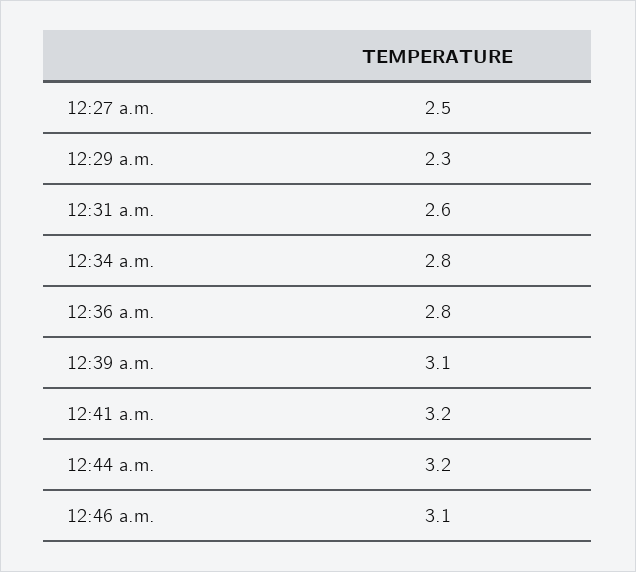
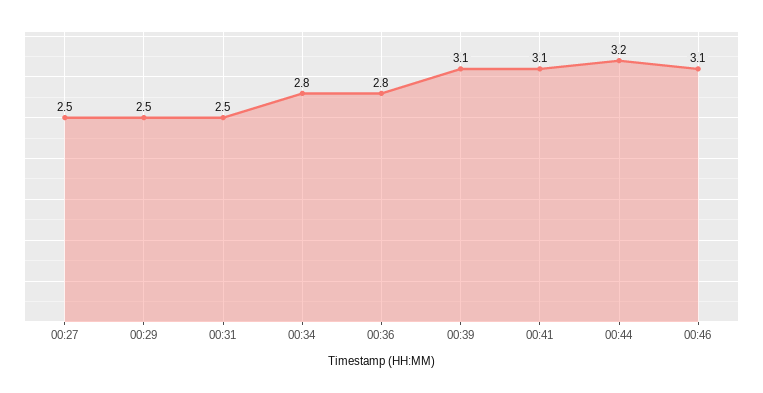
  {
    "12:27 a.m.": 2.5,
-   "12:29 a.m.": 2.3,
+   "12:29 a.m.": 2.5,
-   "12:31 a.m.": 2.6,
+   "12:31 a.m.": 2.5,
    "12:34 a.m.": 2.8,
    "12:36 a.m.": 2.8,
    "12:39 a.m.": 3.1,
-   "12:41 a.m.": 3.2,
+   "12:41 a.m.": 3.1,
    "12:44 a.m.": 3.2,
    "12:46 a.m.": 3.1
  }

